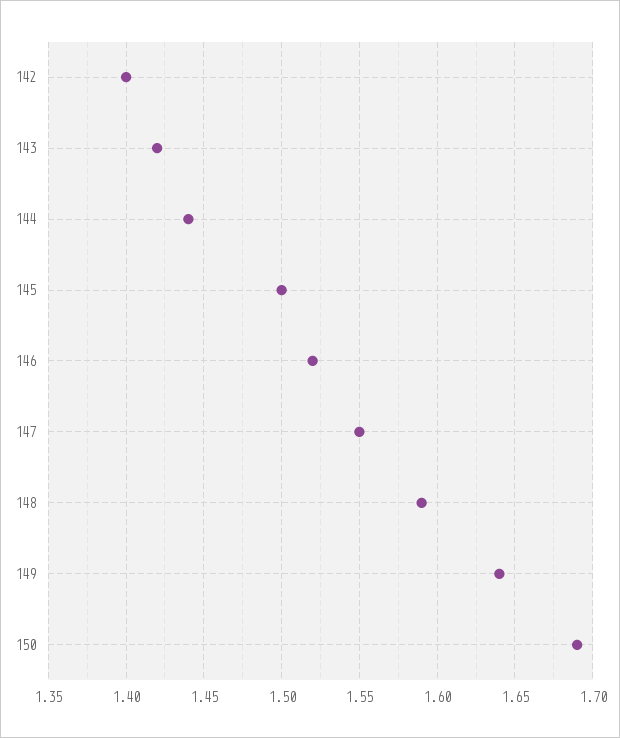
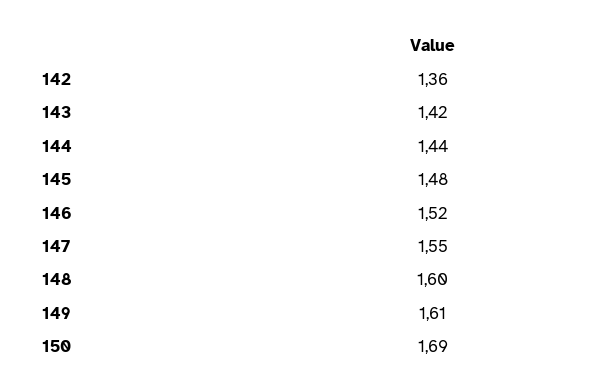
  {
-   "142": 1.4,
+   "142": 1.36,
    "143": 1.42,
    "144": 1.44,
-   "145": 1.5,
+   "145": 1.48,
    "146": 1.52,
    "147": 1.55,
-   "148": 1.59,
+   "148": 1.6,
-   "149": 1.64,
+   "149": 1.61,
    "150": 1.69
  }

